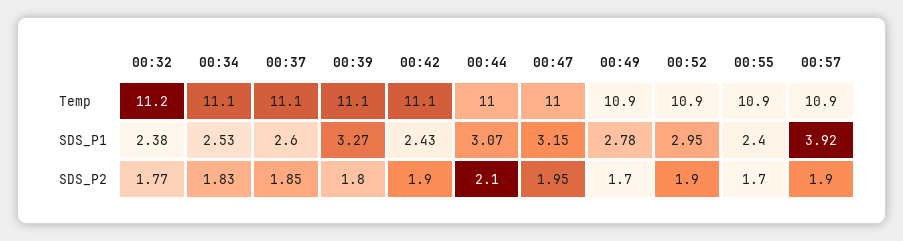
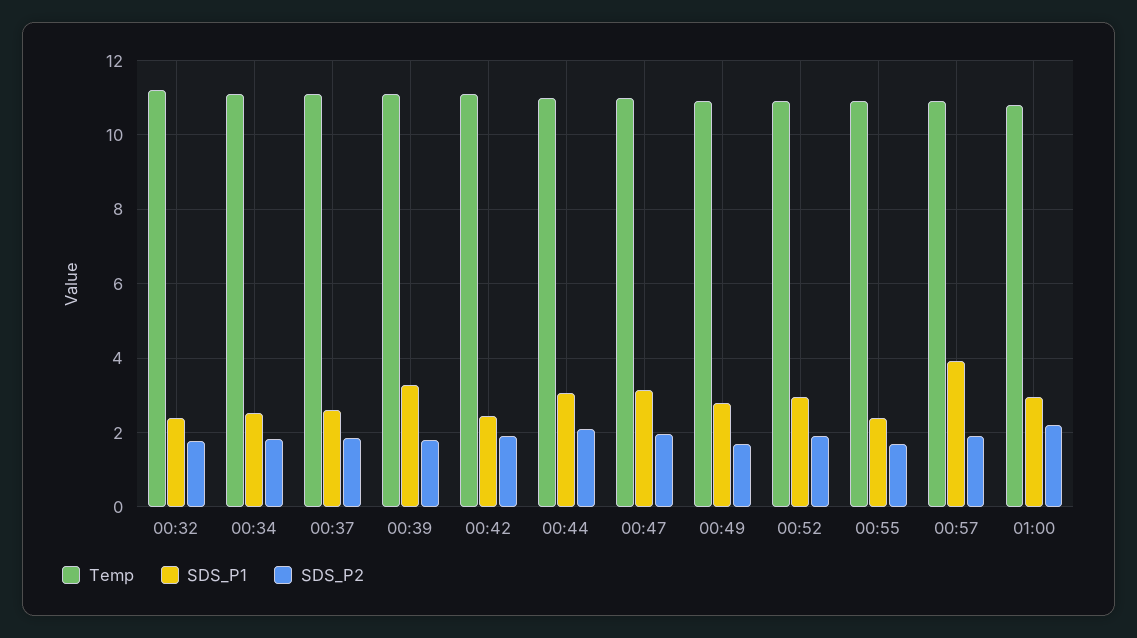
  {
    "Temp": {
      "00:32": 11.2,
      "00:34": 11.1,
      "00:37": 11.1,
      "00:39": 11.1,
      "00:42": 11.1,
      "00:44": 11,
      "00:47": 11,
      "00:49": 10.9,
      "00:52": 10.9,
      "00:55": 10.9,
-     "00:57": 10.9
+     "00:57": 10.9,
+     "01:00": 10.8
    },
    "SDS_P1": {
      "00:32": 2.38,
      "00:34": 2.53,
      "00:37": 2.6,
      "00:39": 3.27,
      "00:42": 2.43,
      "00:44": 3.07,
      "00:47": 3.15,
      "00:49": 2.78,
      "00:52": 2.95,
      "00:55": 2.4,
-     "00:57": 3.92
+     "00:57": 3.92,
+     "01:00": 3
    },
    "SDS_P2": {
      "00:32": 1.77,
      "00:34": 1.83,
      "00:37": 1.85,
      "00:39": 1.8,
      "00:42": 1.9,
      "00:44": 2.1,
      "00:47": 1.95,
      "00:49": 1.7,
      "00:52": 1.9,
      "00:55": 1.7,
-     "00:57": 1.9
+     "00:57": 1.9,
+     "01:00": 2.2
    }
  }

